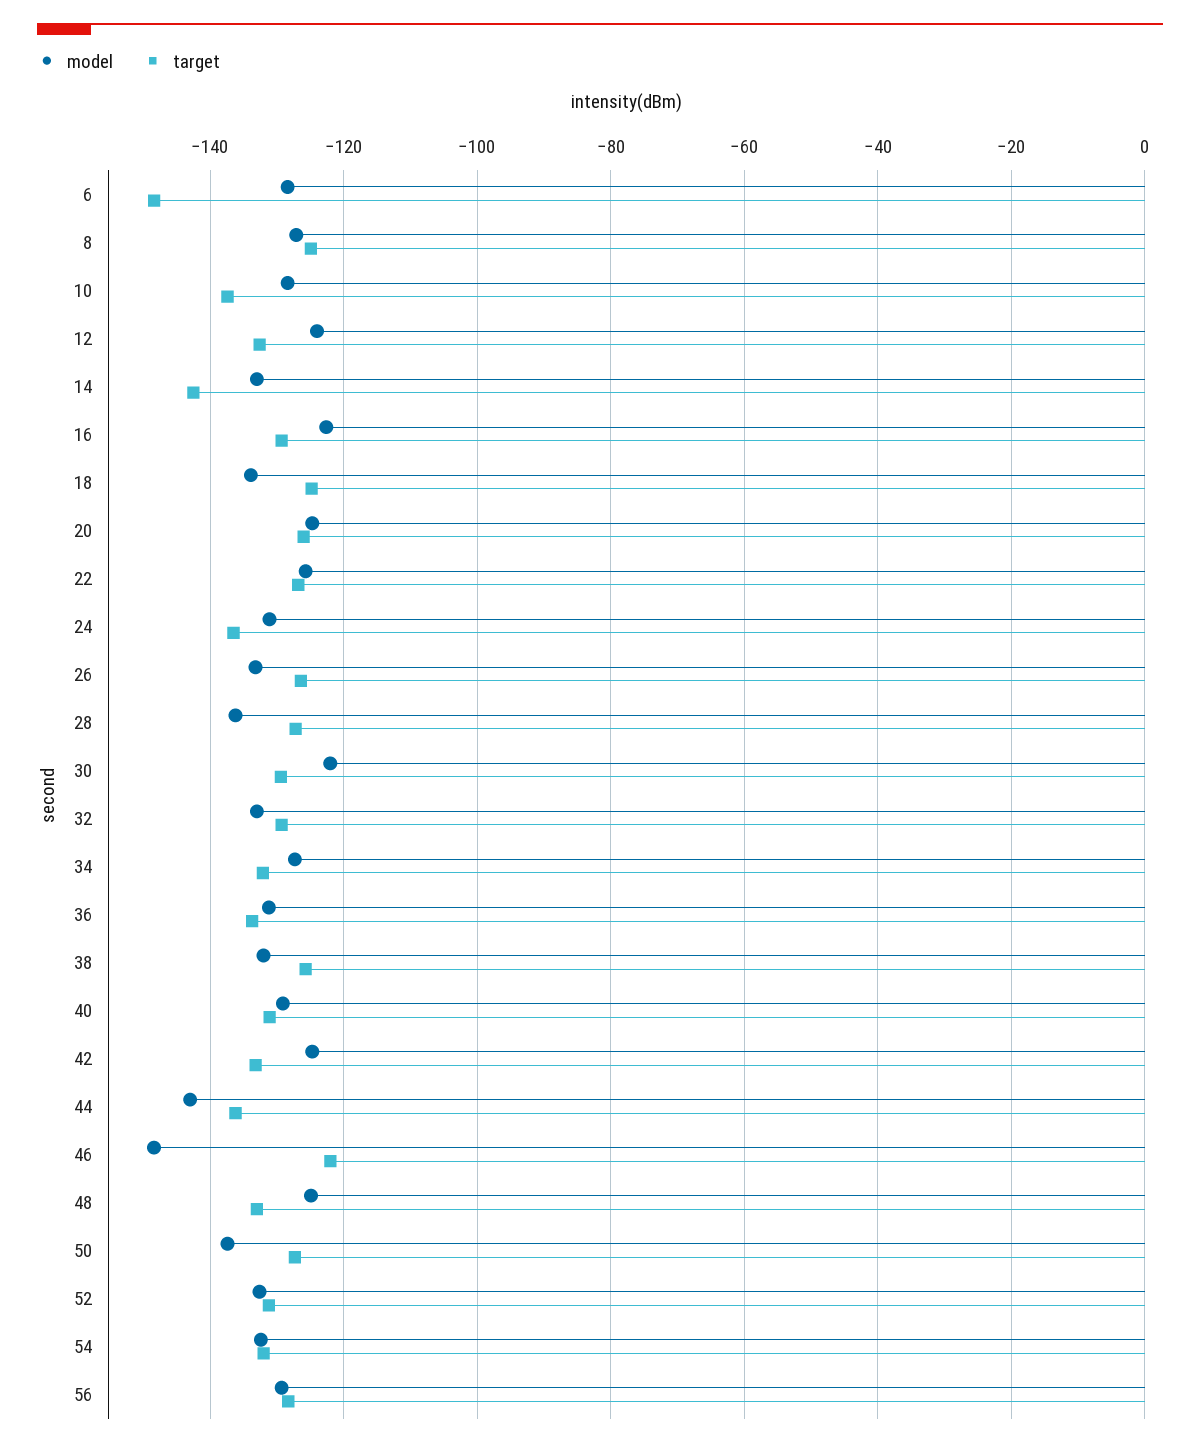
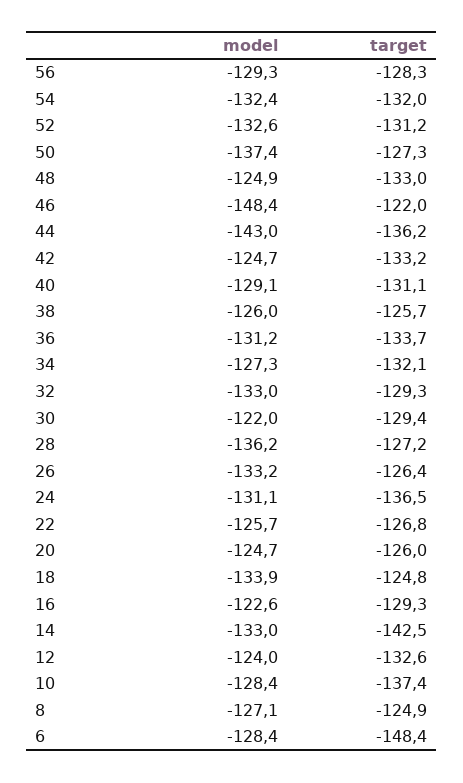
  {
    "model": {
      "6": -128.4,
      "8": -127.1,
      "10": -128.4,
      "12": -124,
      "14": -133,
      "16": -122.6,
      "18": -133.9,
      "20": -124.7,
      "22": -125.7,
      "24": -131.1,
      "26": -133.2,
      "28": -136.2,
      "30": -122,
      "32": -133,
      "34": -127.3,
      "36": -131.2,
-     "38": -132,
+     "38": -126,
      "40": -129.1,
      "42": -124.7,
      "44": -143,
      "46": -148.4,
      "48": -124.9,
      "50": -137.4,
      "52": -132.6,
      "54": -132.4,
      "56": -129.3
    },
    "target": {
      "6": -148.4,
      "8": -124.9,
      "10": -137.4,
      "12": -132.6,
      "14": -142.5,
      "16": -129.3,
      "18": -124.8,
      "20": -126,
      "22": -126.8,
      "24": -136.5,
      "26": -126.4,
      "28": -127.2,
      "30": -129.4,
      "32": -129.3,
      "34": -132.1,
      "36": -133.7,
      "38": -125.7,
      "40": -131.1,
      "42": -133.2,
      "44": -136.2,
      "46": -122,
      "48": -133,
      "50": -127.3,
      "52": -131.2,
      "54": -132,
      "56": -128.3
    }
  }

